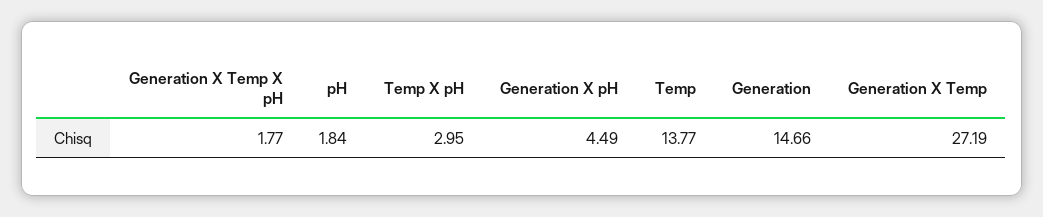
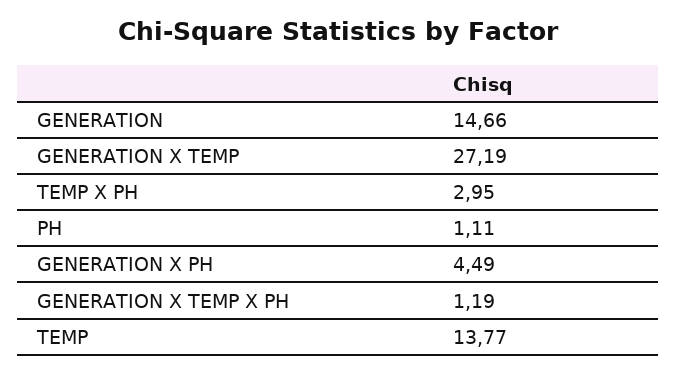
  {
-   "Generation X Temp X pH": 1.77,
+   "Generation X Temp X pH": 1.19,
-   "pH": 1.84,
+   "pH": 1.11,
    "Temp X pH": 2.95,
    "Generation X pH": 4.49,
    "Temp": 13.77,
    "Generation": 14.66,
    "Generation X Temp": 27.19
  }

